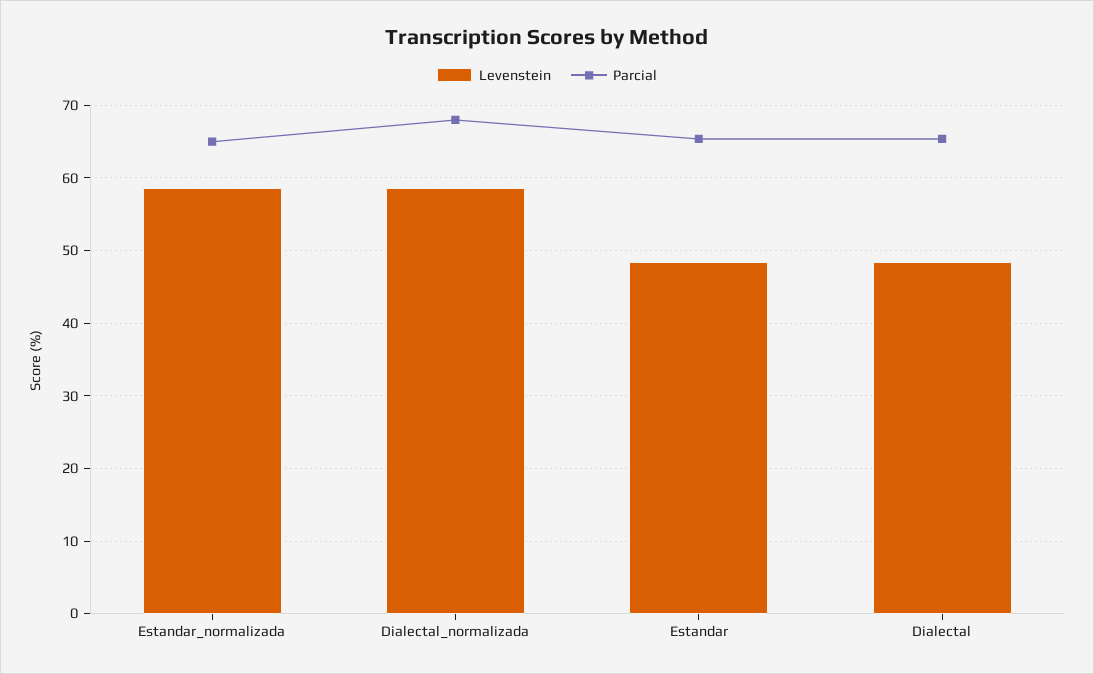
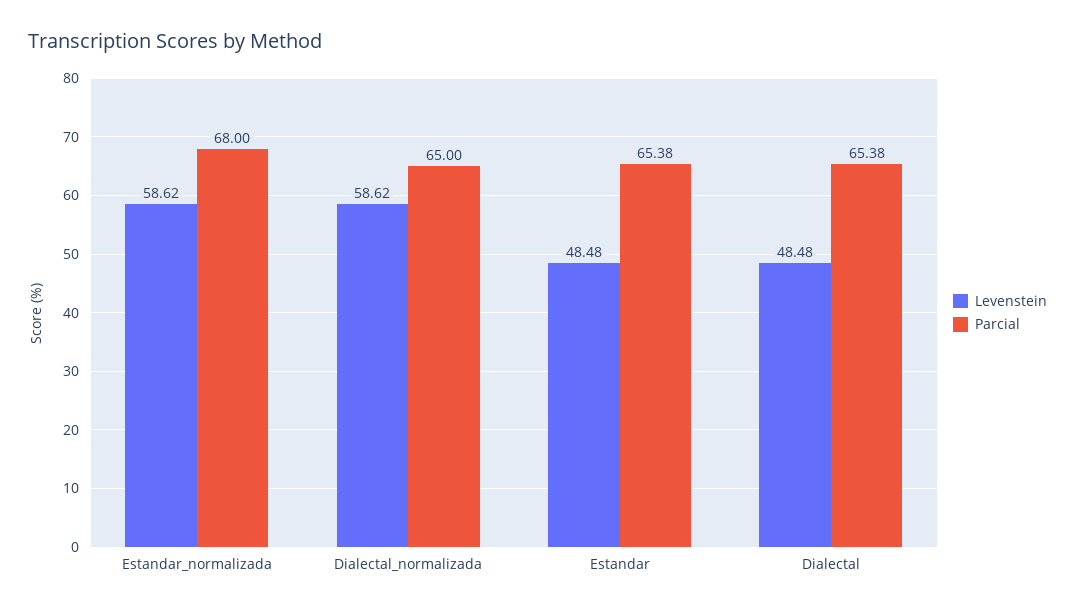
  {
    "Levenstein": {
      "Estandar_normalizada": 58.62,
      "Dialectal_normalizada": 58.62,
      "Estandar": 48.48,
      "Dialectal": 48.48
    },
    "Parcial": {
-     "Estandar_normalizada": 65,
+     "Estandar_normalizada": 68,
-     "Dialectal_normalizada": 68,
+     "Dialectal_normalizada": 65,
      "Estandar": 65.38,
      "Dialectal": 65.38
    }
  }

